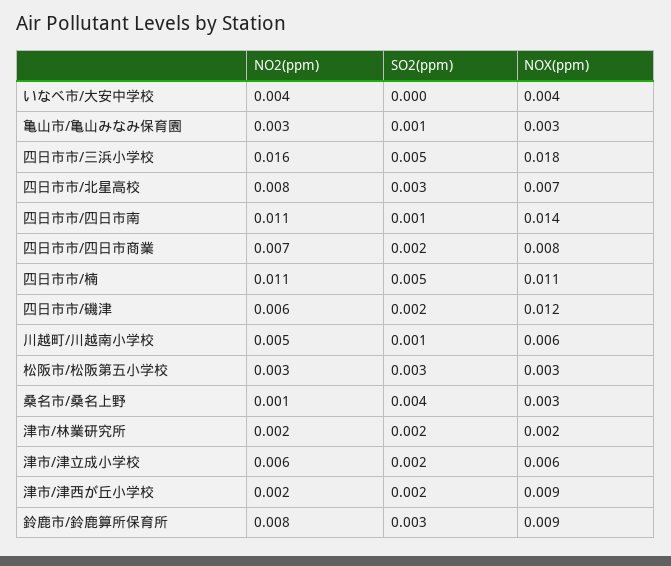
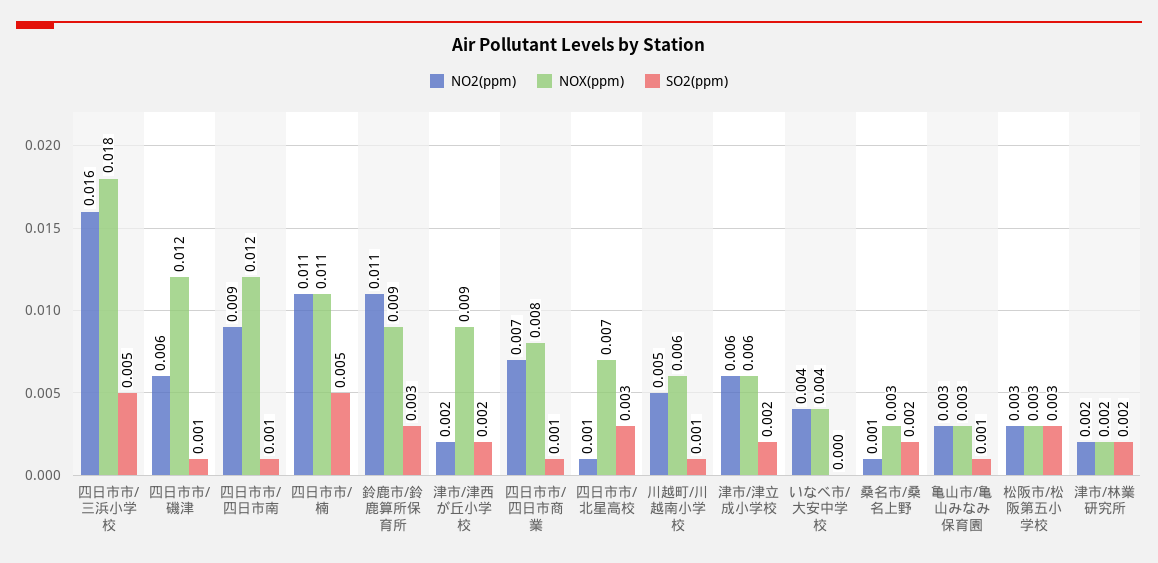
  {
    "NO2(ppm)": {
      "いなべ市/大安中学校": 0.004,
      "亀山市/亀山みなみ保育園": 0.003,
      "四日市市/三浜小学校": 0.016,
-     "四日市市/北星高校": 0.008,
+     "四日市市/北星高校": 0.001,
-     "四日市市/四日市南": 0.011,
+     "四日市市/四日市南": 0.009,
      "四日市市/四日市商業": 0.007,
      "四日市市/楠": 0.011,
      "四日市市/磯津": 0.006,
      "川越町/川越南小学校": 0.005,
      "松阪市/松阪第五小学校": 0.003,
      "桑名市/桑名上野": 0.001,
      "津市/林業研究所": 0.002,
      "津市/津立成小学校": 0.006,
      "津市/津西が丘小学校": 0.002,
-     "鈴鹿市/鈴鹿算所保育所": 0.008
+     "鈴鹿市/鈴鹿算所保育所": 0.011
    },
    "SO2(ppm)": {
      "いなべ市/大安中学校": 0,
      "亀山市/亀山みなみ保育園": 0.001,
      "四日市市/三浜小学校": 0.005,
      "四日市市/北星高校": 0.003,
      "四日市市/四日市南": 0.001,
-     "四日市市/四日市商業": 0.002,
+     "四日市市/四日市商業": 0.001,
      "四日市市/楠": 0.005,
-     "四日市市/磯津": 0.002,
+     "四日市市/磯津": 0.001,
      "川越町/川越南小学校": 0.001,
      "松阪市/松阪第五小学校": 0.003,
-     "桑名市/桑名上野": 0.004,
+     "桑名市/桑名上野": 0.002,
      "津市/林業研究所": 0.002,
      "津市/津立成小学校": 0.002,
      "津市/津西が丘小学校": 0.002,
      "鈴鹿市/鈴鹿算所保育所": 0.003
    },
    "NOX(ppm)": {
      "いなべ市/大安中学校": 0.004,
      "亀山市/亀山みなみ保育園": 0.003,
      "四日市市/三浜小学校": 0.018,
      "四日市市/北星高校": 0.007,
-     "四日市市/四日市南": 0.014,
+     "四日市市/四日市南": 0.012,
      "四日市市/四日市商業": 0.008,
      "四日市市/楠": 0.011,
      "四日市市/磯津": 0.012,
      "川越町/川越南小学校": 0.006,
      "松阪市/松阪第五小学校": 0.003,
      "桑名市/桑名上野": 0.003,
      "津市/林業研究所": 0.002,
      "津市/津立成小学校": 0.006,
      "津市/津西が丘小学校": 0.009,
      "鈴鹿市/鈴鹿算所保育所": 0.009
    }
  }

